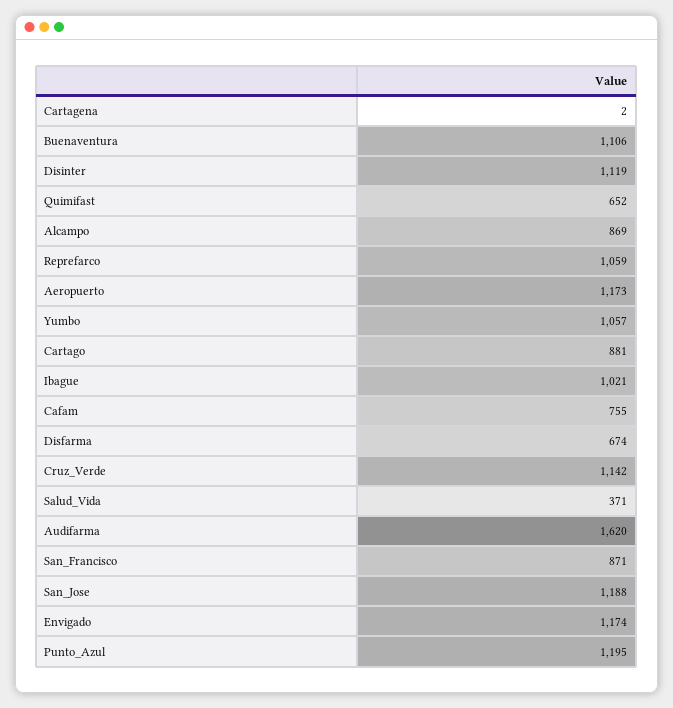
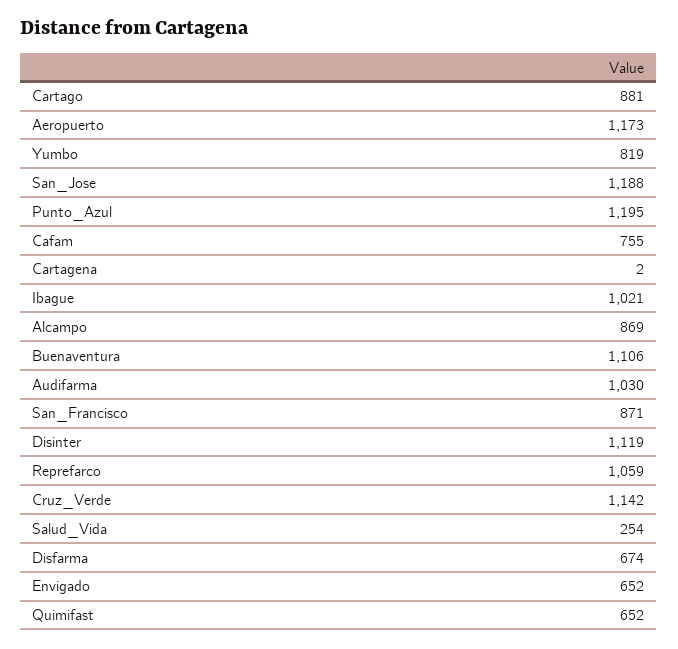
  {
    "Cartagena": 2,
    "Buenaventura": 1106,
    "Disinter": 1119,
    "Quimifast": 652,
    "Alcampo": 869,
    "Reprefarco": 1059,
    "Aeropuerto": 1173,
-   "Yumbo": 1057,
+   "Yumbo": 819,
    "Cartago": 881,
    "Ibague": 1021,
    "Cafam": 755,
    "Disfarma": 674,
    "Cruz_Verde": 1142,
-   "Salud_Vida": 371,
+   "Salud_Vida": 254,
-   "Audifarma": 1620,
+   "Audifarma": 1030,
    "San_Francisco": 871,
    "San_Jose": 1188,
-   "Envigado": 1174,
+   "Envigado": 652,
    "Punto_Azul": 1195
  }

